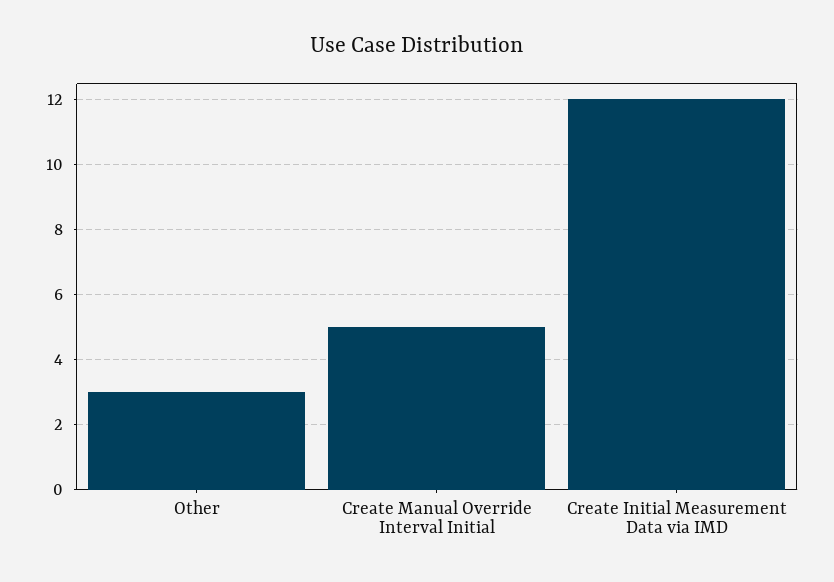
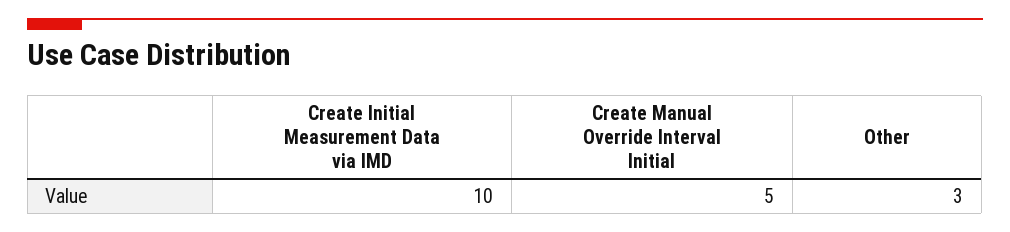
  {
    "Other": 3,
    "Create Manual Override Interval Initial": 5,
-   "Create Initial Measurement Data via IMD": 12
+   "Create Initial Measurement Data via IMD": 10
  }

